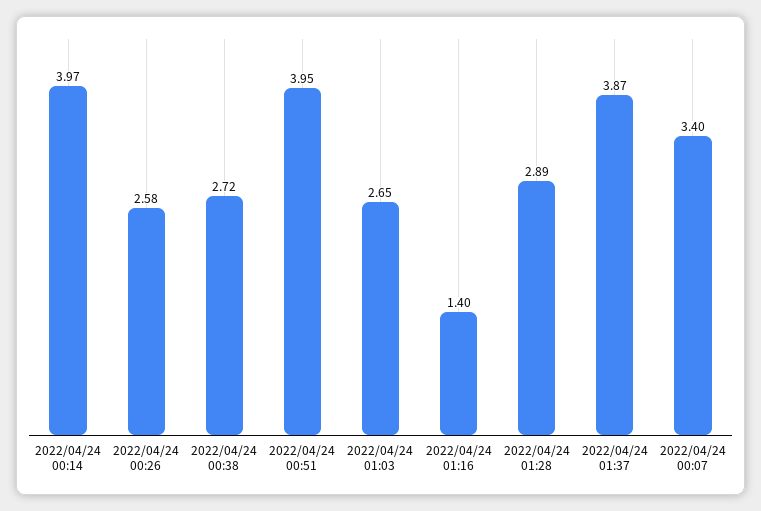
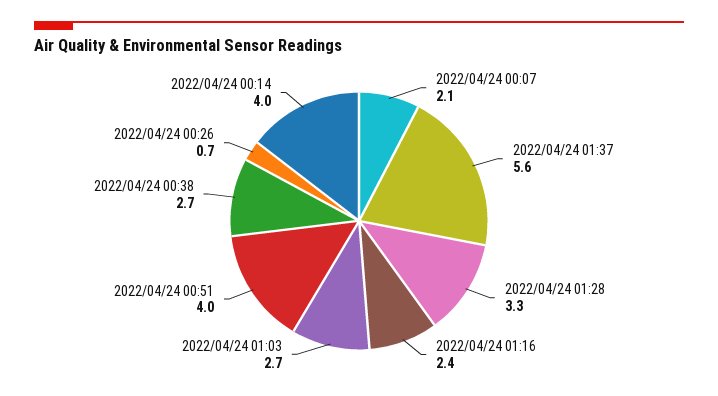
  {
    "2022/04/24 00:14": 3.97,
-   "2022/04/24 00:26": 2.58,
+   "2022/04/24 00:26": 0.7,
    "2022/04/24 00:38": 2.72,
    "2022/04/24 00:51": 3.95,
    "2022/04/24 01:03": 2.65,
-   "2022/04/24 01:16": 1.4,
+   "2022/04/24 01:16": 2.4,
-   "2022/04/24 01:28": 2.89,
+   "2022/04/24 01:28": 3.3,
-   "2022/04/24 01:37": 3.87,
+   "2022/04/24 01:37": 5.6,
-   "2022/04/24 00:07": 3.4
+   "2022/04/24 00:07": 2.1
  }

